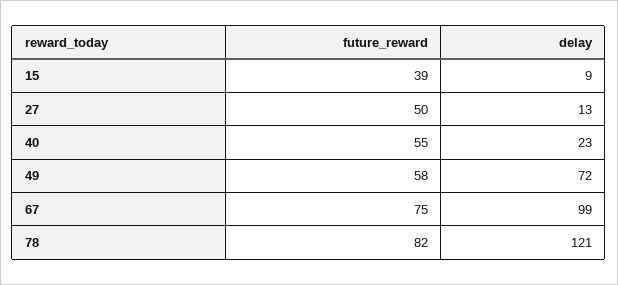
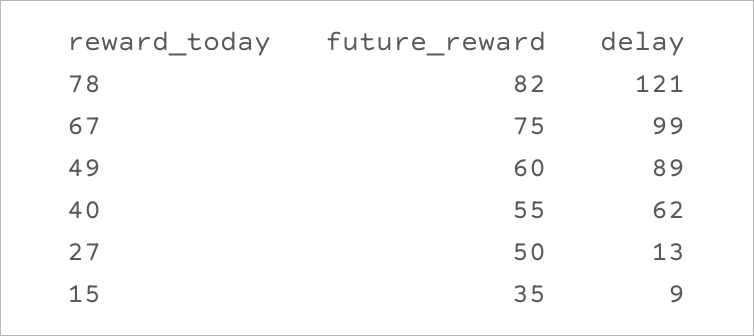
  {
    "future_reward": {
-     "15": 39,
+     "15": 35,
      "27": 50,
      "40": 55,
-     "49": 58,
+     "49": 60,
      "67": 75,
      "78": 82
    },
    "delay": {
      "15": 9,
      "27": 13,
-     "40": 23,
+     "40": 62,
-     "49": 72,
+     "49": 89,
      "67": 99,
      "78": 121
    }
  }

